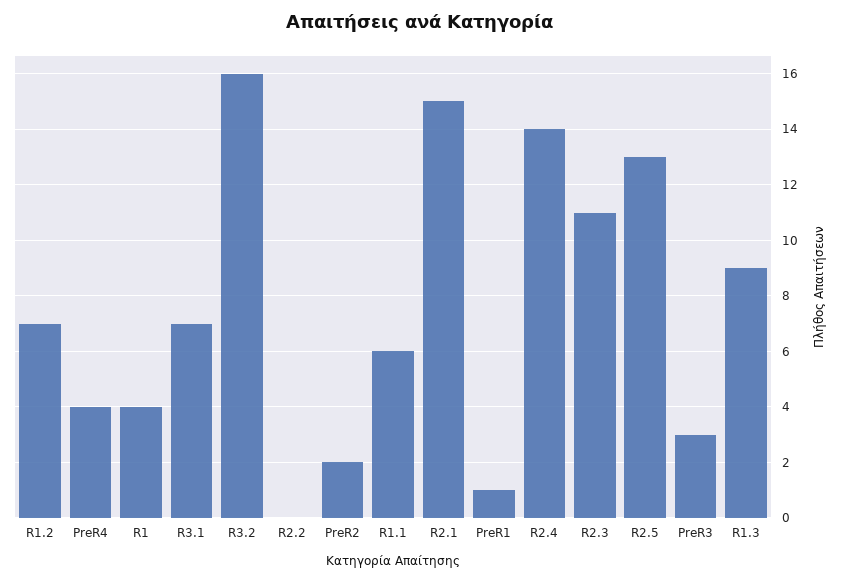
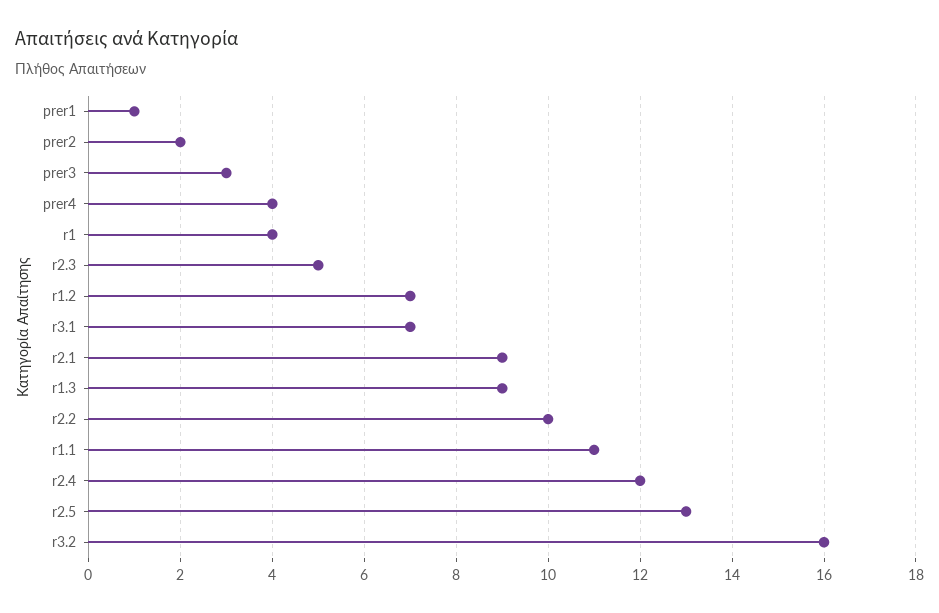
  {
    "R1.2": 7,
    "PreR4": 4,
    "R1": 4,
    "R3.1": 7,
    "R3.2": 16,
-   "R2.2": 0,
+   "R2.2": 10,
    "PreR2": 2,
-   "R1.1": 6,
+   "R1.1": 11,
-   "R2.1": 15,
+   "R2.1": 9,
    "PreR1": 1,
-   "R2.4": 14,
+   "R2.4": 12,
-   "R2.3": 11,
+   "R2.3": 5,
    "R2.5": 13,
    "PreR3": 3,
    "R1.3": 9
  }

